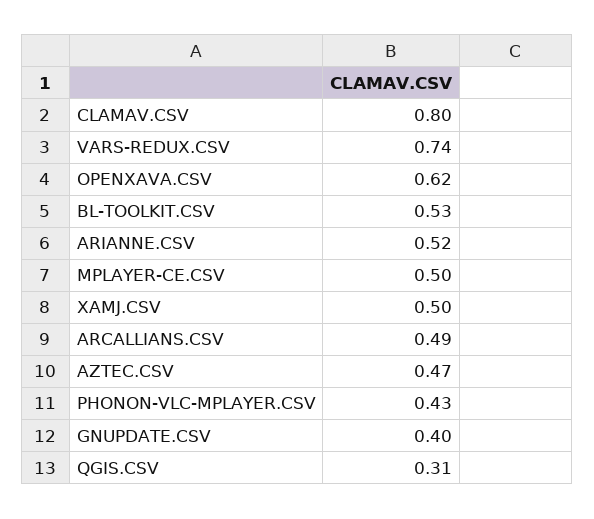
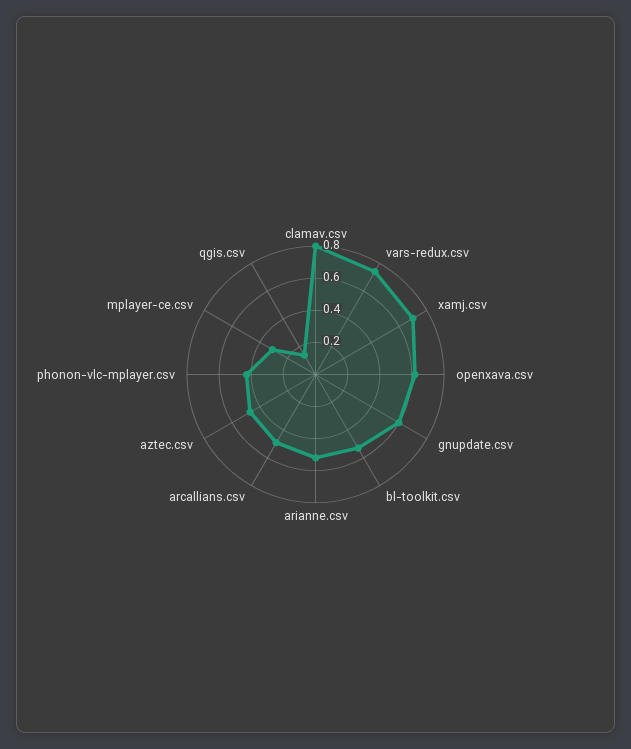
  {
    "CLAMAV.CSV": 0.8,
    "VARS-REDUX.CSV": 0.74,
    "OPENXAVA.CSV": 0.62,
    "BL-TOOLKIT.CSV": 0.53,
    "ARIANNE.CSV": 0.52,
-   "MPLAYER-CE.CSV": 0.5,
+   "MPLAYER-CE.CSV": 0.3,
-   "XAMJ.CSV": 0.5,
+   "XAMJ.CSV": 0.7,
    "ARCALLIANS.CSV": 0.49,
    "AZTEC.CSV": 0.47,
    "PHONON-VLC-MPLAYER.CSV": 0.43,
-   "GNUPDATE.CSV": 0.4,
+   "GNUPDATE.CSV": 0.6,
-   "QGIS.CSV": 0.31
+   "QGIS.CSV": 0.15
  }

